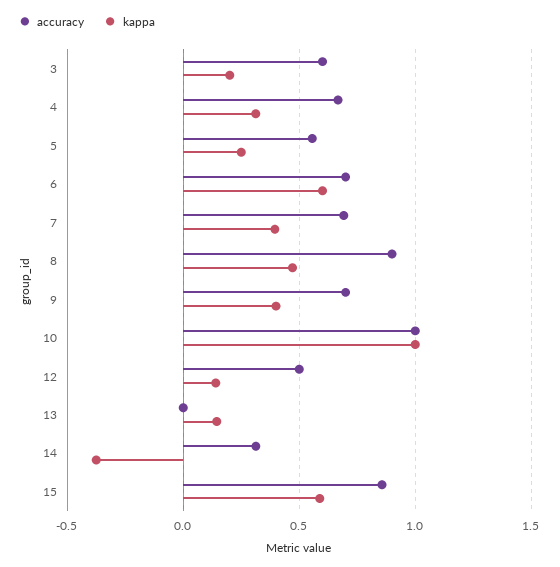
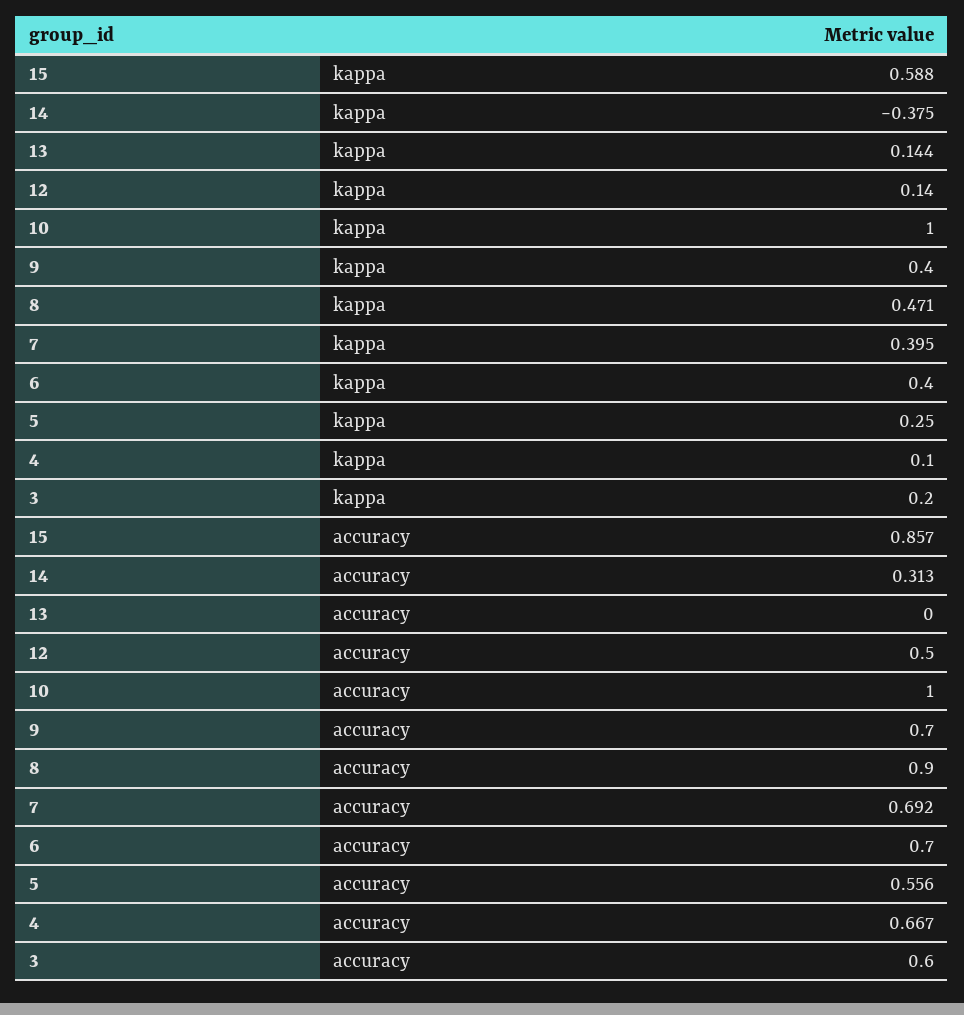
  {
    "accuracy": {
      "3": 0.6,
      "4": 0.667,
      "5": 0.556,
      "6": 0.7,
      "7": 0.692,
      "8": 0.9,
      "9": 0.7,
      "10": 1,
      "12": 0.5,
      "13": 0,
      "14": 0.313,
      "15": 0.857
    },
    "kappa": {
      "3": 0.2,
-     "4": 0.3,
+     "4": 0.1,
      "5": 0.25,
-     "6": 0.6,
+     "6": 0.4,
      "7": 0.395,
      "8": 0.471,
      "9": 0.4,
      "10": 1,
      "12": 0.14,
      "13": 0.144,
      "14": -0.375,
      "15": 0.588
    }
  }

